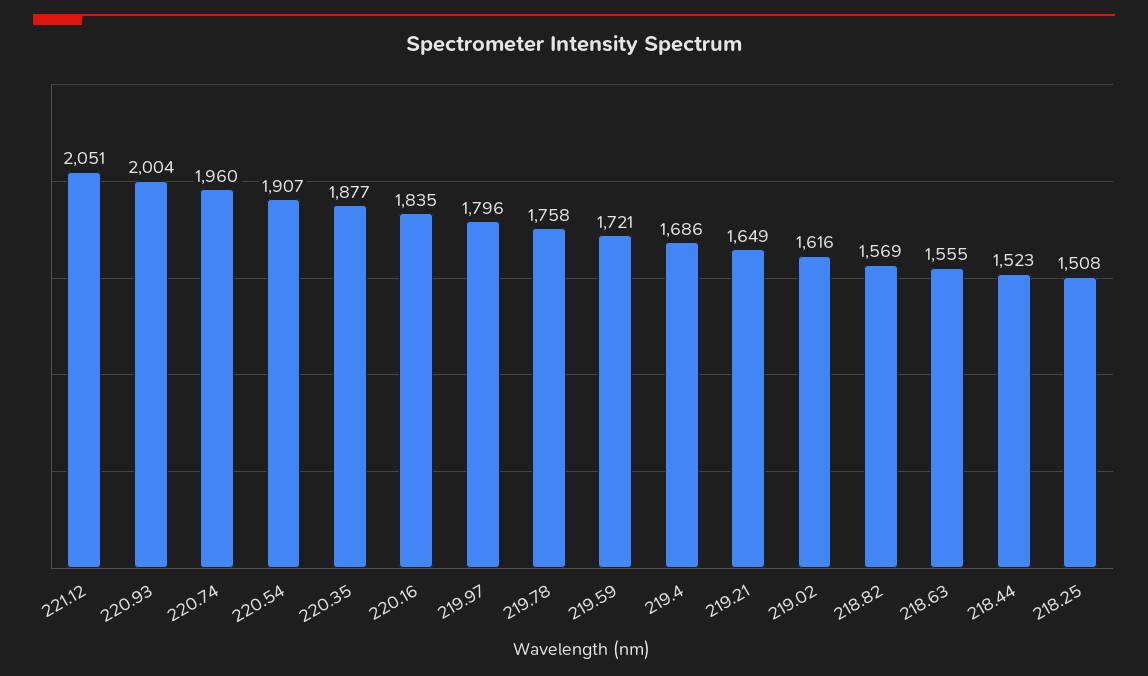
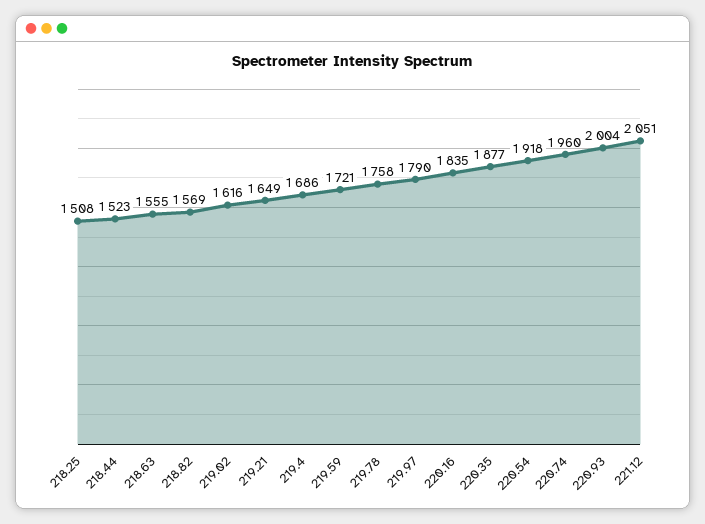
  {
    "221.12": 2051,
    "220.93": 2004,
    "220.74": 1960,
-   "220.54": 1907,
+   "220.54": 1918,
    "220.35": 1877,
    "220.16": 1835,
-   "219.97": 1796,
+   "219.97": 1790,
    "219.78": 1758,
    "219.59": 1721,
    "219.4": 1686,
    "219.21": 1649,
    "219.02": 1616,
    "218.82": 1569,
    "218.63": 1555,
    "218.44": 1523,
    "218.25": 1508
  }

